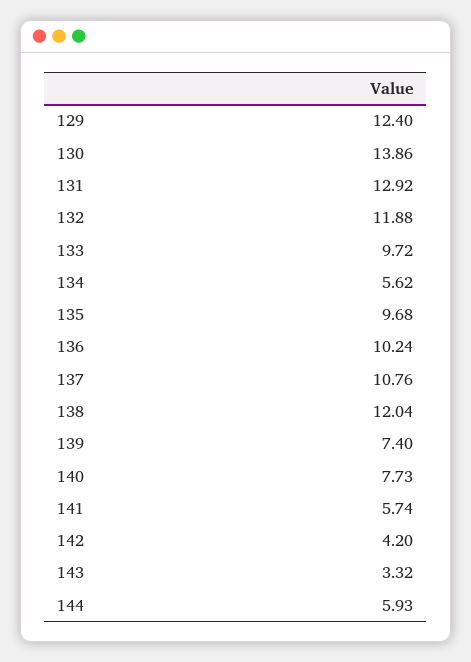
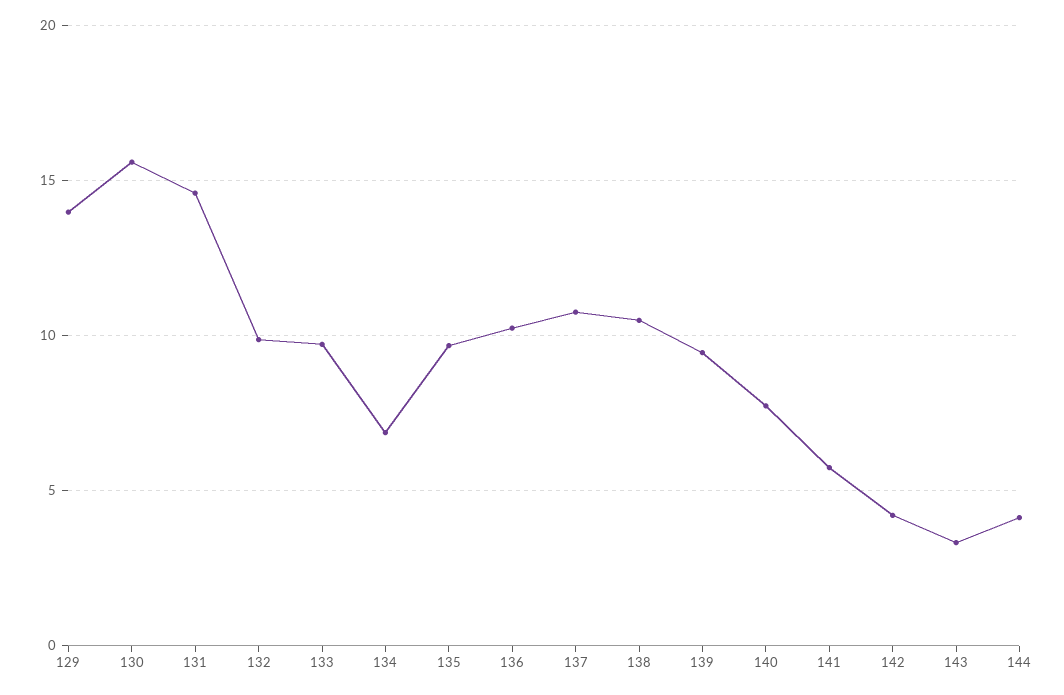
  {
-   "129": 12.4,
+   "129": 14,
-   "130": 13.86,
+   "130": 15.5,
-   "131": 12.92,
+   "131": 14.5,
-   "132": 11.88,
+   "132": 10,
    "133": 9.72,
-   "134": 5.62,
+   "134": 7,
    "135": 9.68,
    "136": 10.24,
    "137": 10.76,
-   "138": 12.04,
+   "138": 10.5,
-   "139": 7.4,
+   "139": 9.5,
    "140": 7.73,
    "141": 5.74,
    "142": 4.2,
    "143": 3.32,
-   "144": 5.93
+   "144": 4
  }

